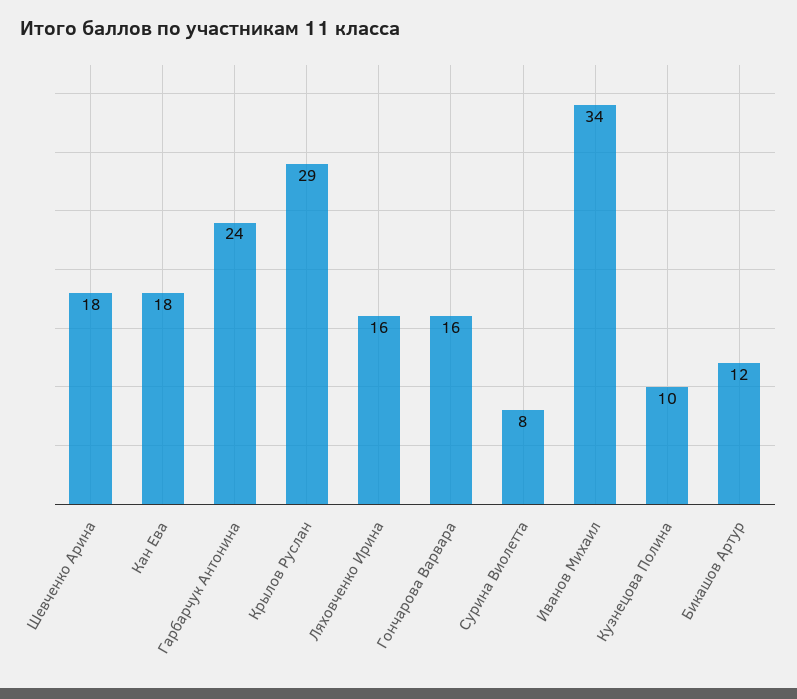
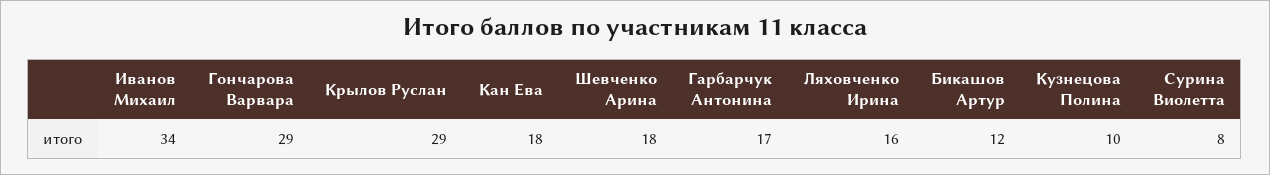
  {
    "Шевченко Арина": 18,
    "Кан Ева": 18,
-   "Гарбарчук Антонина": 24,
+   "Гарбарчук Антонина": 17,
    "Крылов Руслан": 29,
    "Ляховченко Ирина": 16,
-   "Гончарова Варвара": 16,
+   "Гончарова Варвара": 29,
    "Сурина Виолетта": 8,
    "Иванов Михаил": 34,
    "Кузнецова Полина": 10,
    "Бикашов Артур": 12
  }

